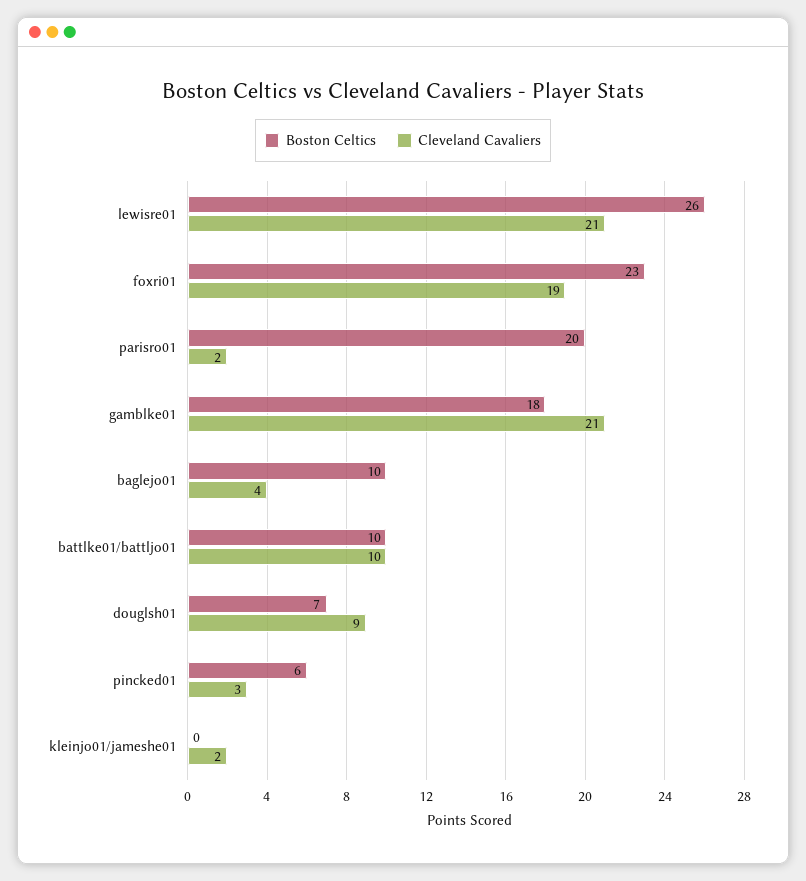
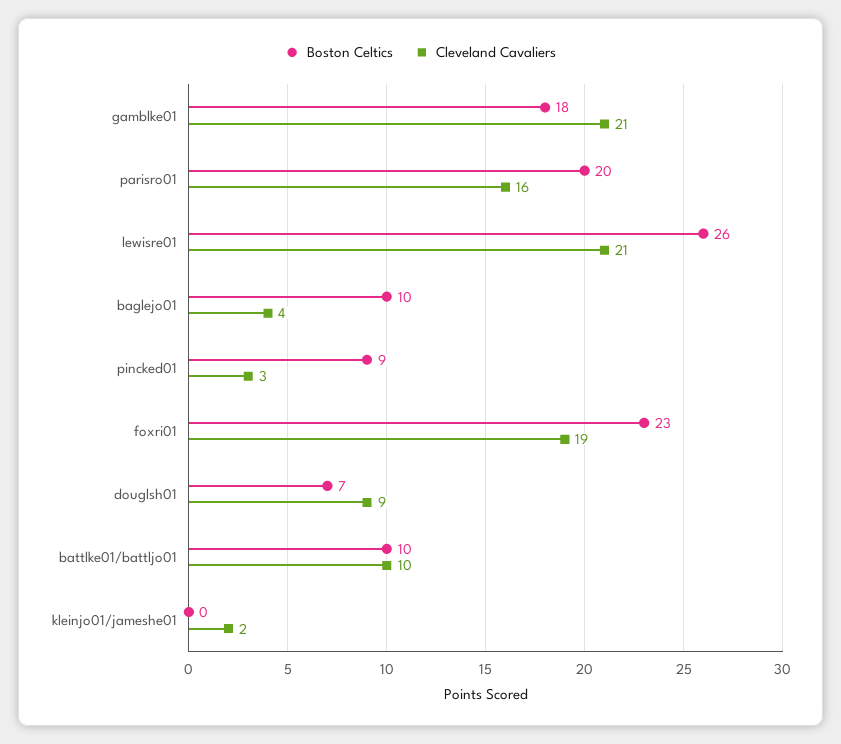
  {
    "Boston Celtics": {
      "lewisre01": 26,
      "foxri01": 23,
      "parisro01": 20,
      "gamblke01": 18,
      "baglejo01": 10,
      "battlke01/battljo01": 10,
      "douglsh01": 7,
-     "pincked01": 6,
+     "pincked01": 9,
      "kleinjo01/jameshe01": 0
    },
    "Cleveland Cavaliers": {
      "lewisre01": 21,
      "foxri01": 19,
-     "parisro01": 2,
+     "parisro01": 16,
      "gamblke01": 21,
      "baglejo01": 4,
      "battlke01/battljo01": 10,
      "douglsh01": 9,
      "pincked01": 3,
      "kleinjo01/jameshe01": 2
    }
  }

